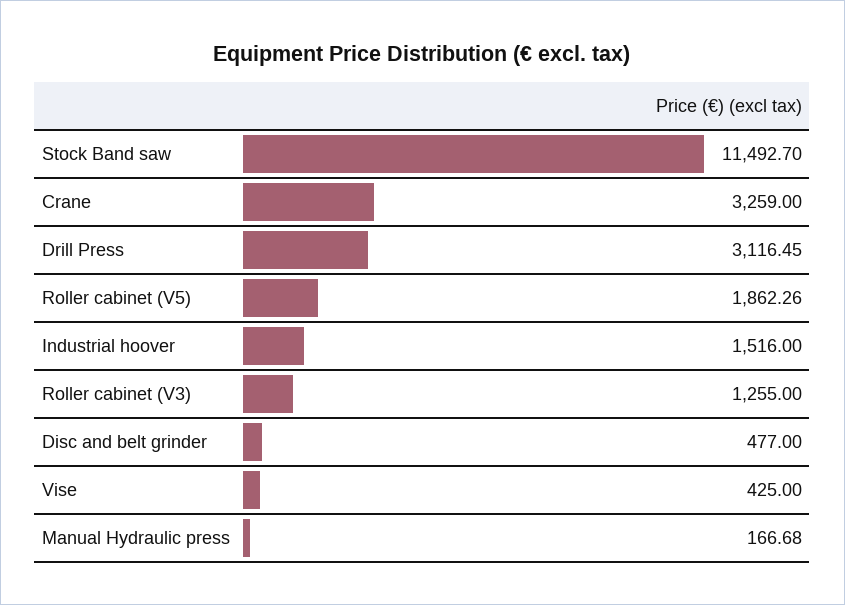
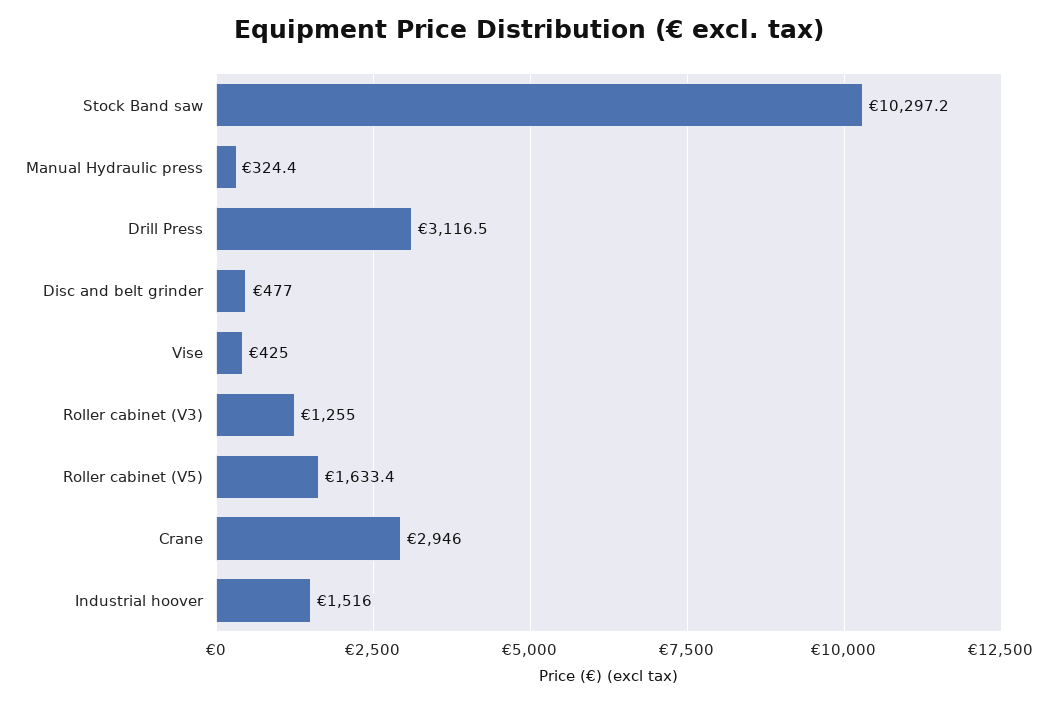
  {
-   "Stock Band saw": 11492.7,
+   "Stock Band saw": 10297.2,
-   "Crane": 3259,
+   "Crane": 2946,
    "Drill Press": 3116.45,
-   "Roller cabinet (V5)": 1862.26,
+   "Roller cabinet (V5)": 1633.4,
    "Industrial hoover": 1516,
    "Roller cabinet (V3)": 1255,
    "Disc and belt grinder": 477,
    "Vise": 425,
-   "Manual Hydraulic press": 166.68
+   "Manual Hydraulic press": 324.4
  }

